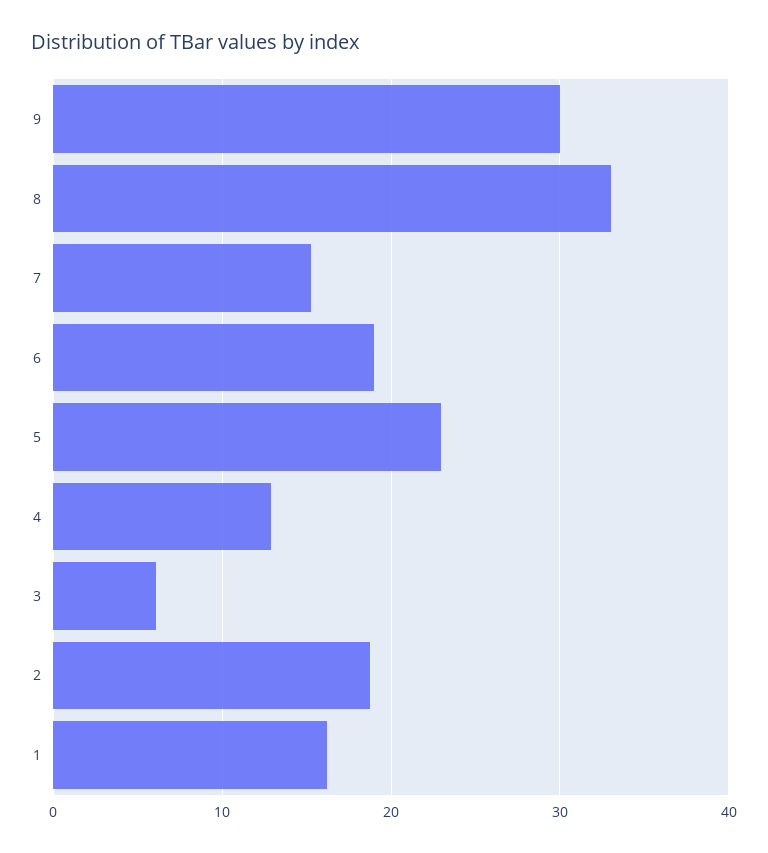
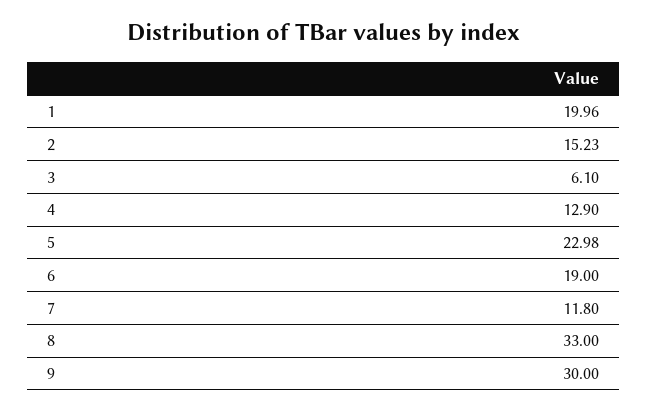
  {
    "9": 30,
    "8": 33,
-   "7": 15,
+   "7": 11.8,
    "6": 19,
    "5": 22.98,
    "4": 12.9,
    "3": 6.1,
-   "2": 19,
+   "2": 15.23,
-   "1": 16
+   "1": 19.96
  }

